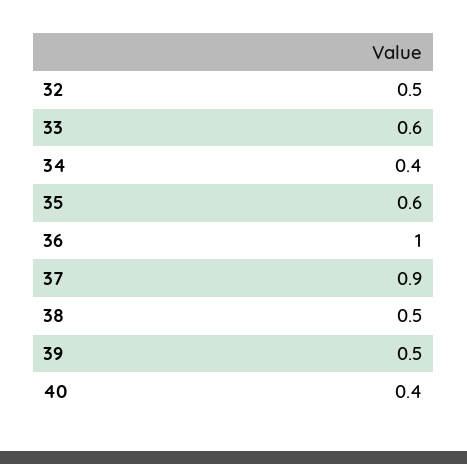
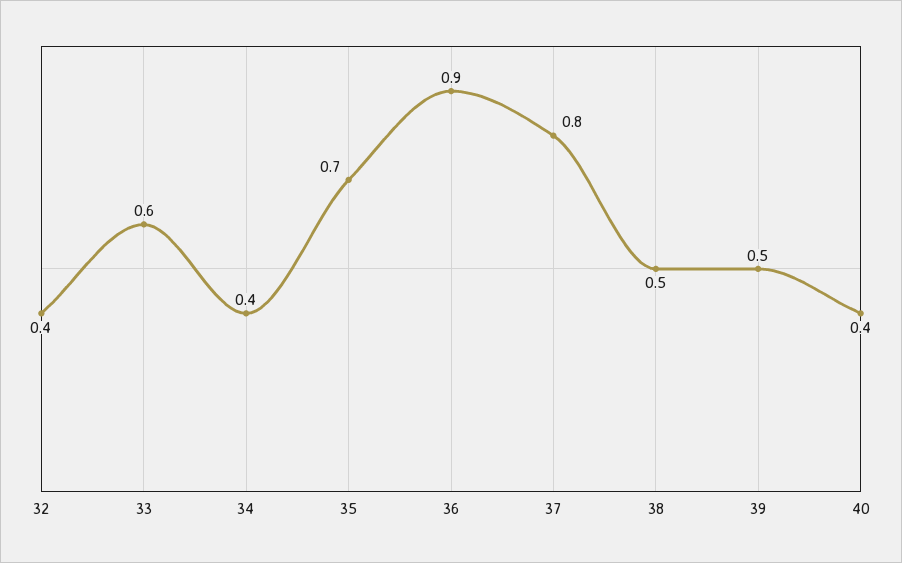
  {
-   "32": 0.5,
+   "32": 0.4,
    "33": 0.6,
    "34": 0.4,
-   "35": 0.6,
+   "35": 0.7,
-   "36": 1,
+   "36": 0.9,
-   "37": 0.9,
+   "37": 0.8,
    "38": 0.5,
    "39": 0.5,
    "40": 0.4
  }

